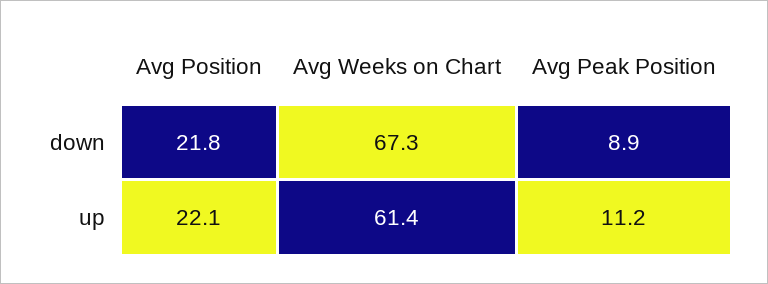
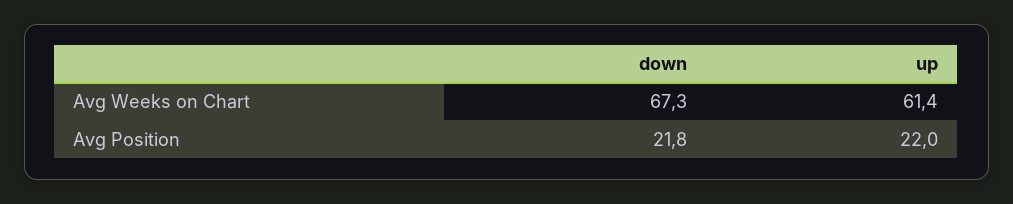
  {
    "Avg Position": {
      "down": 21.8,
-     "up": 22.1
+     "up": 22
    },
    "Avg Weeks on Chart": {
      "down": 67.3,
      "up": 61.4
-   },
+   }
-   "Avg Peak Position": {
-     "down": 8.9,
-     "up": 11.2
-   }
  }

